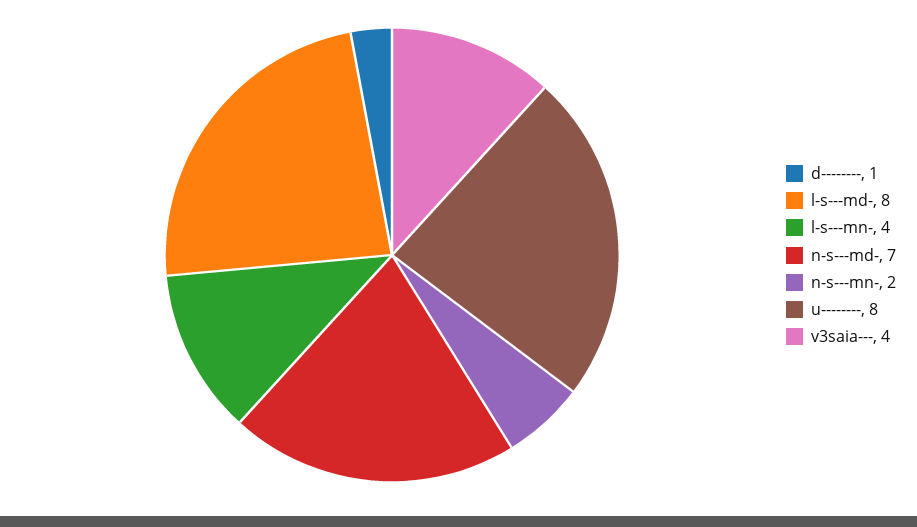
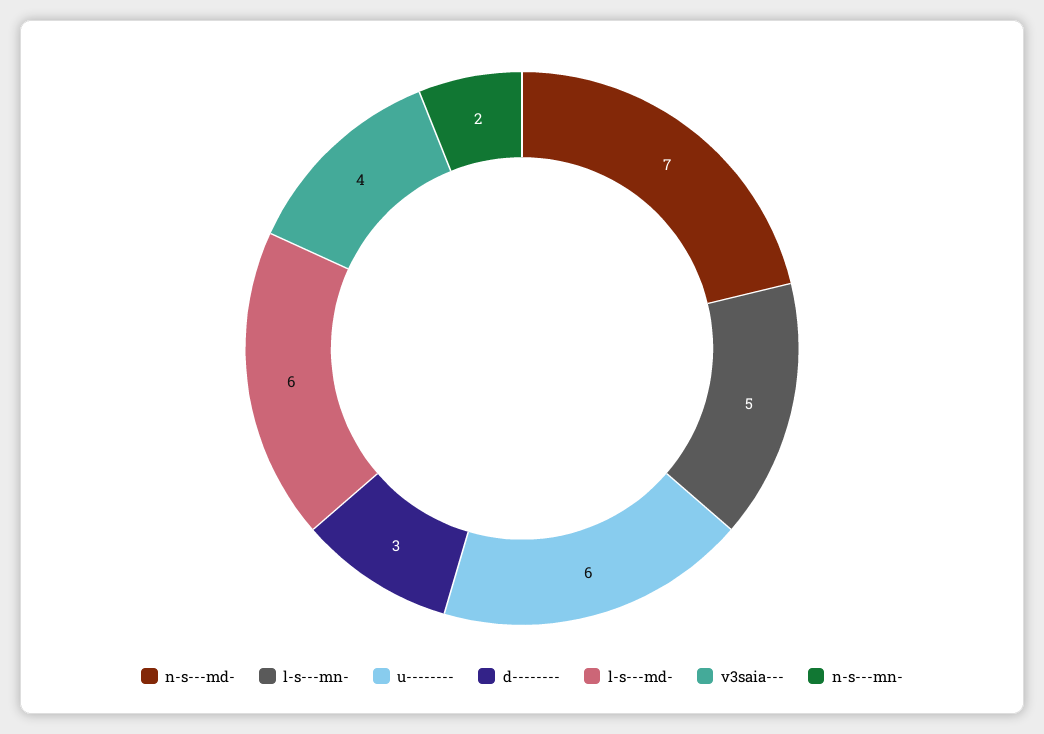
  {
-   "d--------": 1,
+   "d--------": 3,
-   "l-s---md-": 8,
+   "l-s---md-": 6,
-   "l-s---mn-": 4,
+   "l-s---mn-": 5,
    "n-s---md-": 7,
    "n-s---mn-": 2,
-   "u--------": 8,
+   "u--------": 6,
    "v3saia---": 4
  }

